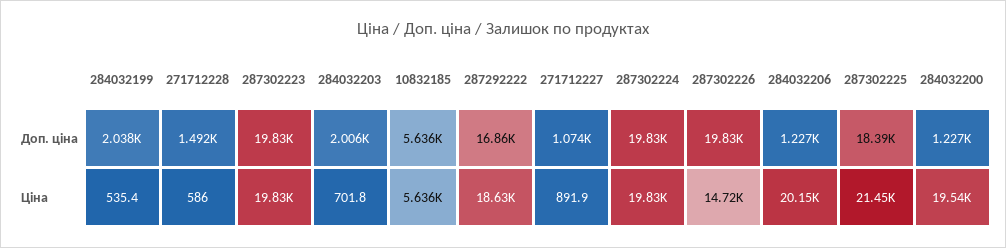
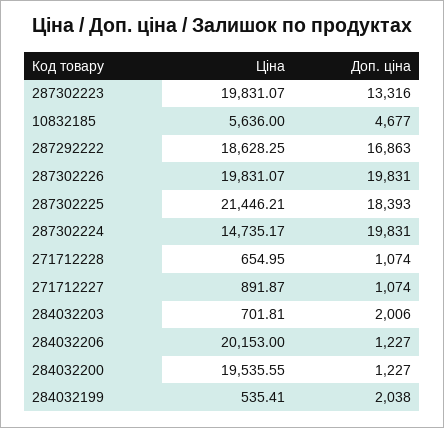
  {
    "284032199": {
      "Доп. ціна": 2038,
      "Ціна": 535.41
    },
    "271712228": {
-     "Доп. ціна": 1492,
+     "Доп. ціна": 1074,
-     "Ціна": 586
+     "Ціна": 654.95
    },
    "287302223": {
-     "Доп. ціна": 19830,
+     "Доп. ціна": 13316,
      "Ціна": 19831.07
    },
    "284032203": {
      "Доп. ціна": 2006,
      "Ціна": 701.81
    },
    "10832185": {
-     "Доп. ціна": 5636,
+     "Доп. ціна": 4677,
      "Ціна": 5636
    },
    "287292222": {
      "Доп. ціна": 16863,
      "Ціна": 18628.25
    },
    "271712227": {
      "Доп. ціна": 1074,
      "Ціна": 891.87
    },
    "287302224": {
      "Доп. ціна": 19831,
-     "Ціна": 19830
+     "Ціна": 14735.17
    },
    "287302226": {
      "Доп. ціна": 19831,
-     "Ціна": 14720
+     "Ціна": 19831.07
    },
    "284032206": {
      "Доп. ціна": 1227,
      "Ціна": 20153
    },
    "287302225": {
      "Доп. ціна": 18393,
      "Ціна": 21446.21
    },
    "284032200": {
      "Доп. ціна": 1227,
      "Ціна": 19535.55
    }
  }

